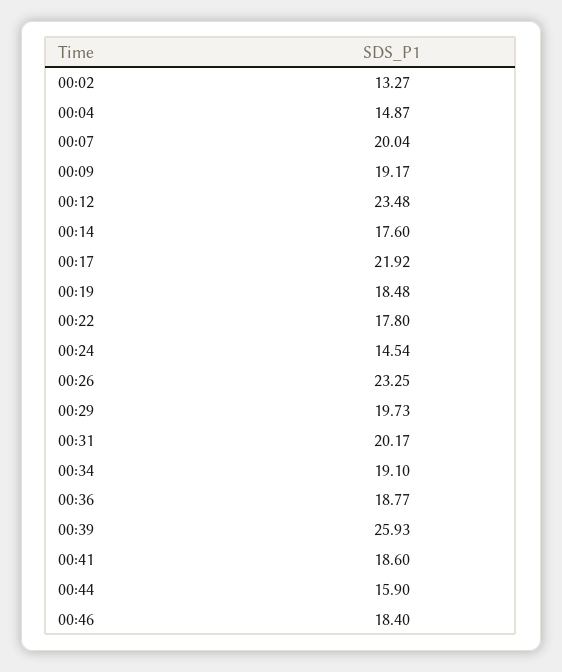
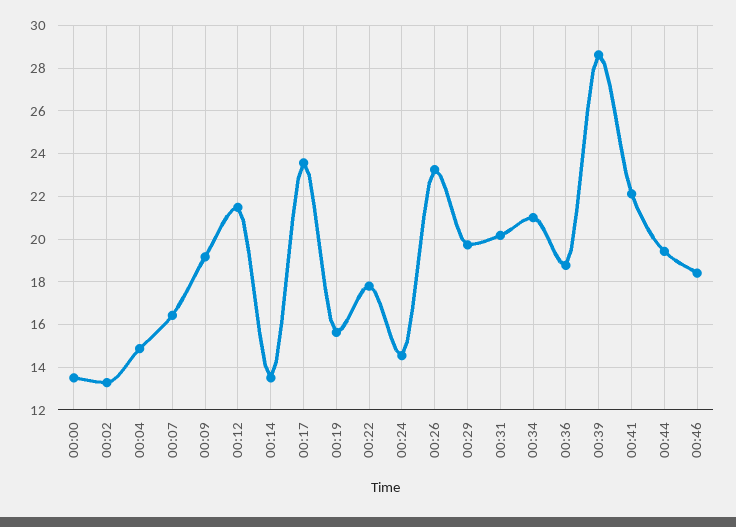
  {
    "00:02": 13.27,
    "00:04": 14.87,
-   "00:07": 20.04,
+   "00:07": 16.5,
    "00:09": 19.17,
-   "00:12": 23.48,
+   "00:12": 21.5,
-   "00:14": 17.6,
+   "00:14": 13.5,
-   "00:17": 21.92,
+   "00:17": 23.5,
-   "00:19": 18.48,
+   "00:19": 15.5,
    "00:22": 17.8,
    "00:24": 14.54,
    "00:26": 23.25,
    "00:29": 19.73,
    "00:31": 20.17,
-   "00:34": 19.1,
+   "00:34": 21,
    "00:36": 18.77,
-   "00:39": 25.93,
+   "00:39": 28.5,
-   "00:41": 18.6,
+   "00:41": 22,
-   "00:44": 15.9,
+   "00:44": 19.5,
-   "00:46": 18.4
+   "00:46": 18.4,
+   "00:00": 13.5
  }

